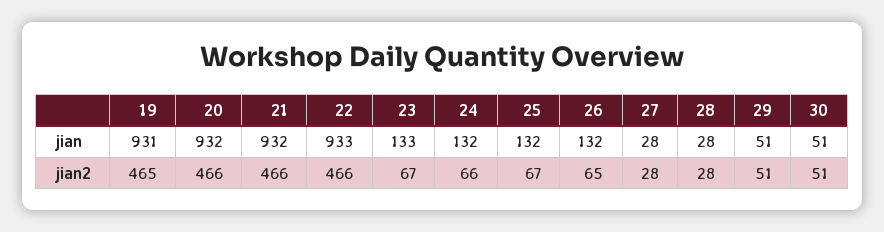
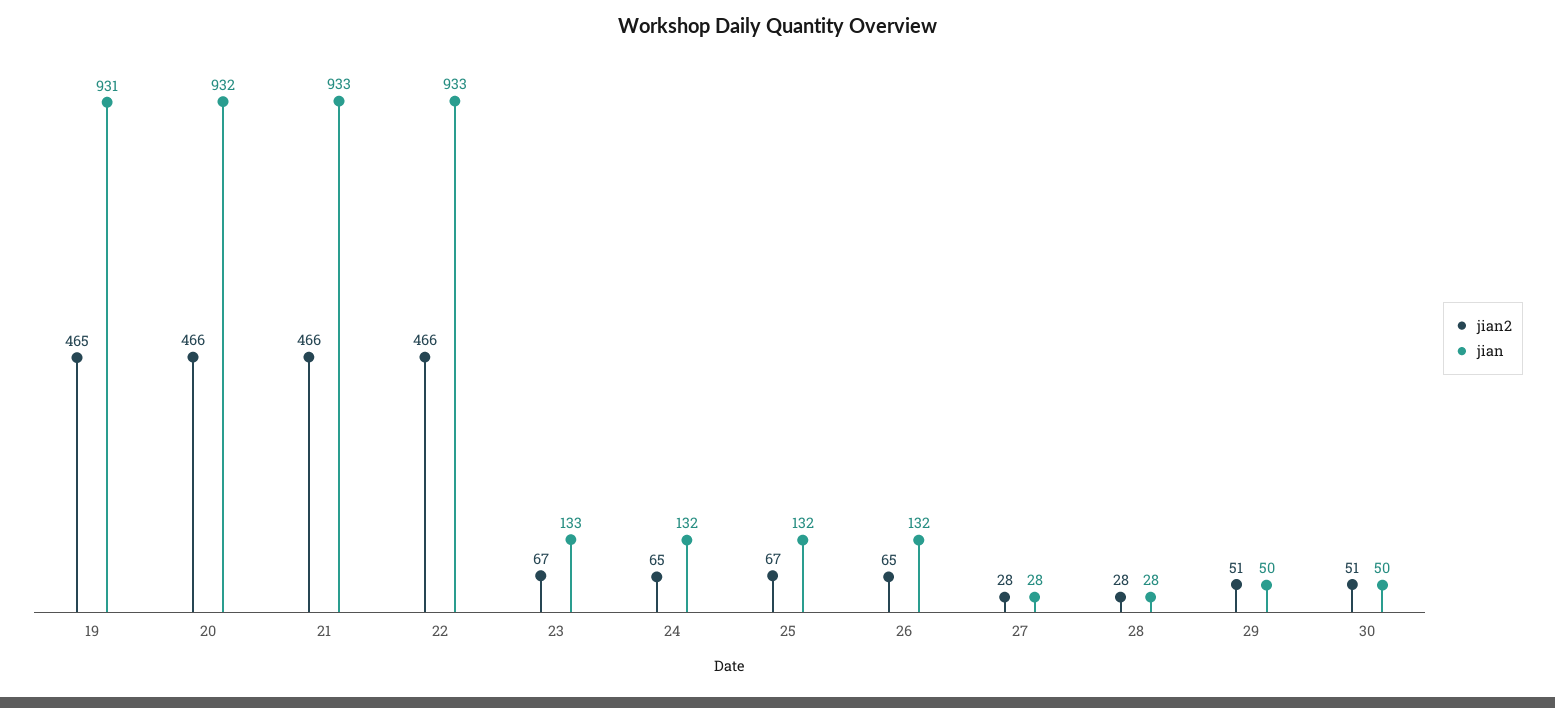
  {
    "jian": {
      "19": 931,
      "20": 932,
-     "21": 932,
+     "21": 933,
      "22": 933,
      "23": 133,
      "24": 132,
      "25": 132,
      "26": 132,
      "27": 28,
      "28": 28,
-     "29": 51,
+     "29": 50,
-     "30": 51
+     "30": 50
    },
    "jian2": {
      "19": 465,
      "20": 466,
      "21": 466,
      "22": 466,
      "23": 67,
-     "24": 66,
+     "24": 65,
      "25": 67,
      "26": 65,
      "27": 28,
      "28": 28,
      "29": 51,
      "30": 51
    }
  }

